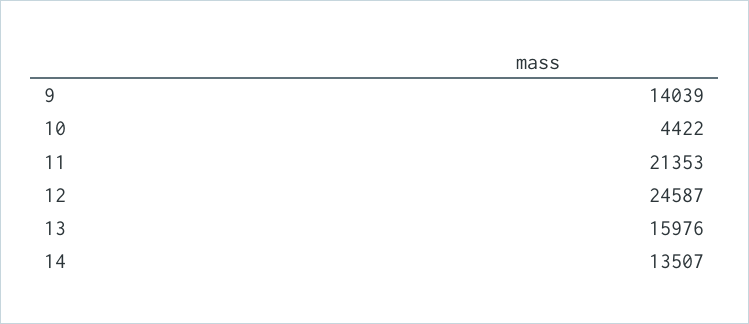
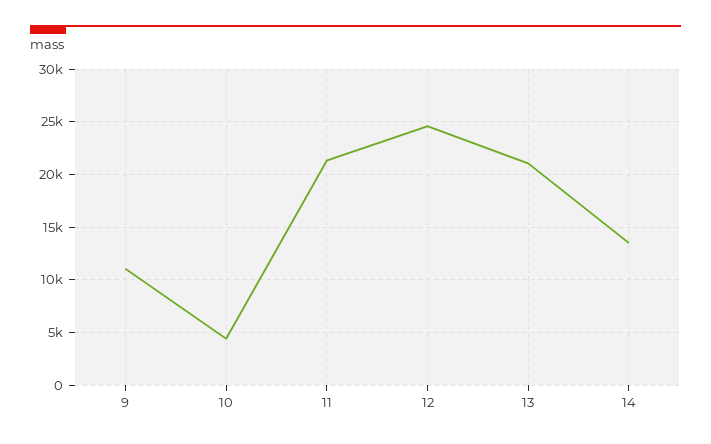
  {
-   "9": 14039,
+   "9": 11000,
    "10": 4422,
    "11": 21353,
    "12": 24587,
-   "13": 15976,
+   "13": 21000,
    "14": 13507
  }

